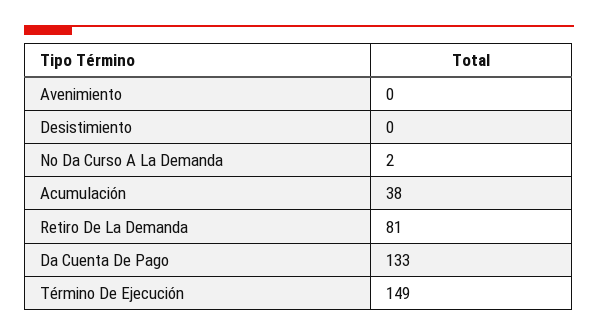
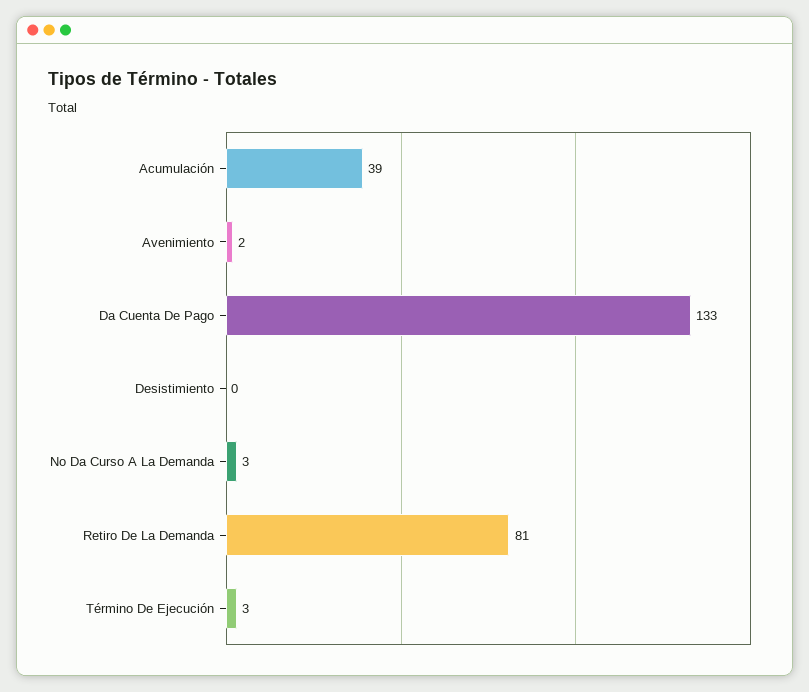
  {
-   "Avenimiento": 0,
+   "Avenimiento": 2,
    "Desistimiento": 0,
-   "No Da Curso A La Demanda": 2,
+   "No Da Curso A La Demanda": 3,
-   "Acumulación": 38,
+   "Acumulación": 39,
    "Retiro De La Demanda": 81,
    "Da Cuenta De Pago": 133,
-   "Término De Ejecución": 149
+   "Término De Ejecución": 3
  }

